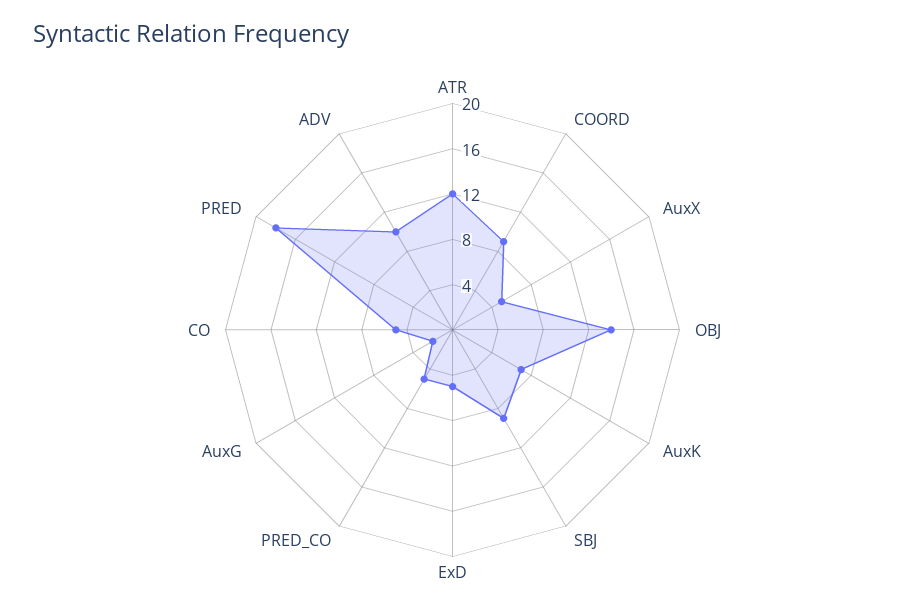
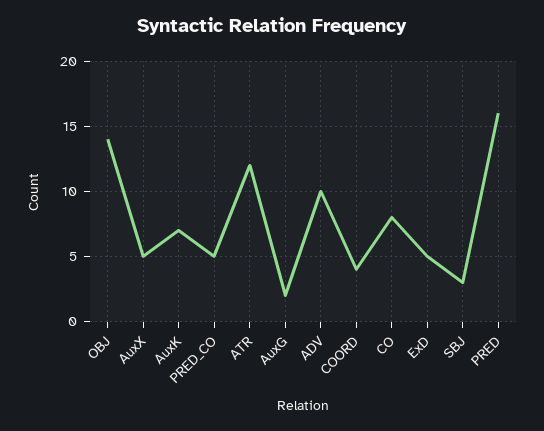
  {
    "ATR": 12,
-   "COORD": 9,
+   "COORD": 4,
    "AuxX": 5,
    "OBJ": 14,
    "AuxK": 7,
-   "SBJ": 9,
+   "SBJ": 3,
    "ExD": 5,
    "PRED_CO": 5,
    "AuxG": 2,
-   "CO": 5,
+   "CO": 8,
-   "PRED": 18,
+   "PRED": 16,
    "ADV": 10
  }

